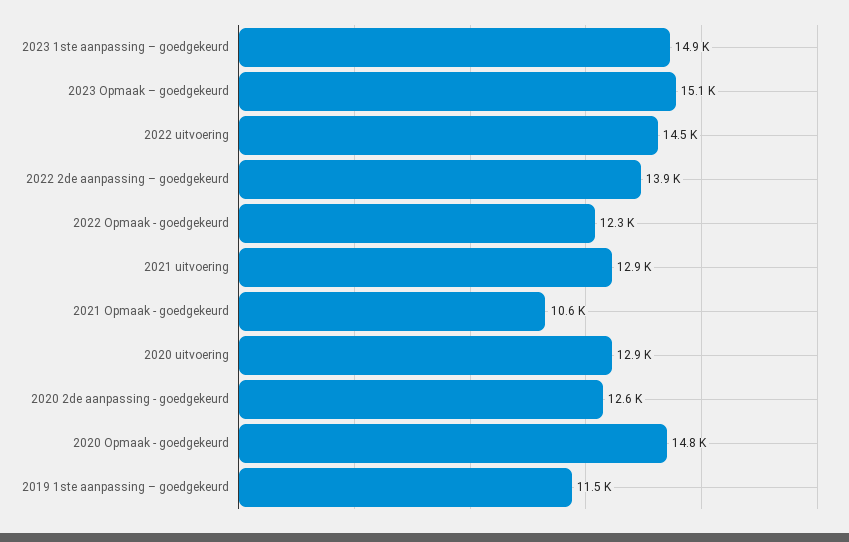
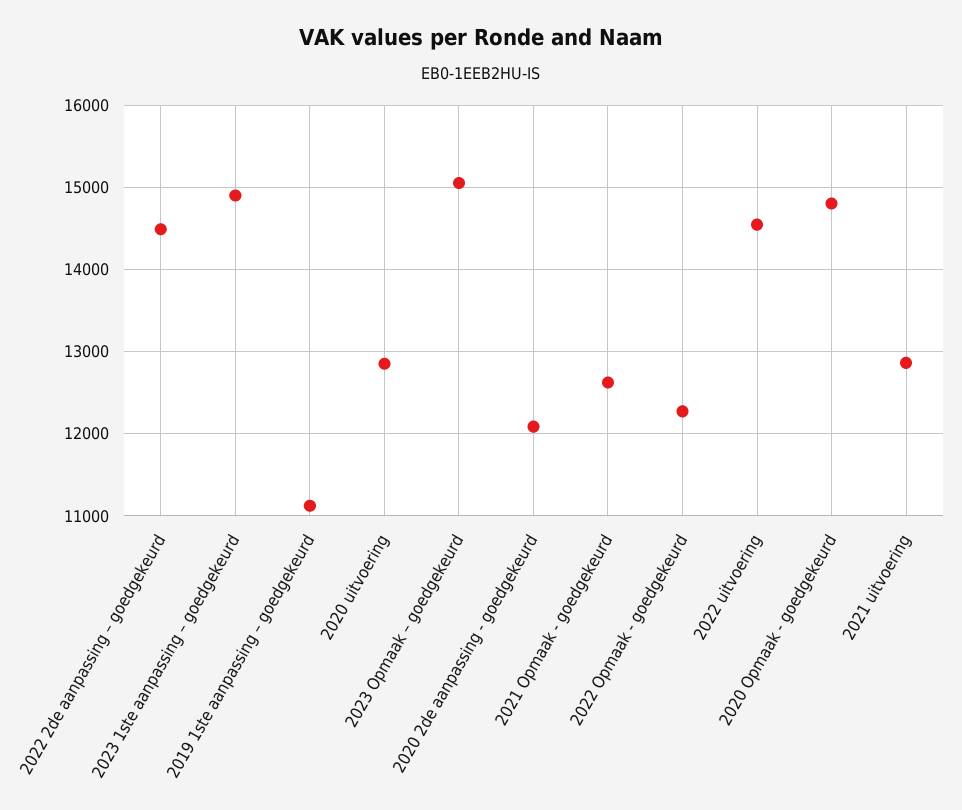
  {
    "2023 1ste aanpassing – goedgekeurd": 14900,
    "2023 Opmaak – goedgekeurd": 15100,
    "2022 uitvoering": 14500,
-   "2022 2de aanpassing – goedgekeurd": 13900,
+   "2022 2de aanpassing – goedgekeurd": 14500,
    "2022 Opmaak - goedgekeurd": 12300,
    "2021 uitvoering": 12900,
-   "2021 Opmaak - goedgekeurd": 10600,
+   "2021 Opmaak - goedgekeurd": 12600,
    "2020 uitvoering": 12900,
-   "2020 2de aanpassing - goedgekeurd": 12600,
+   "2020 2de aanpassing - goedgekeurd": 12100,
    "2020 Opmaak - goedgekeurd": 14800,
-   "2019 1ste aanpassing – goedgekeurd": 11500
+   "2019 1ste aanpassing – goedgekeurd": 11100
  }

